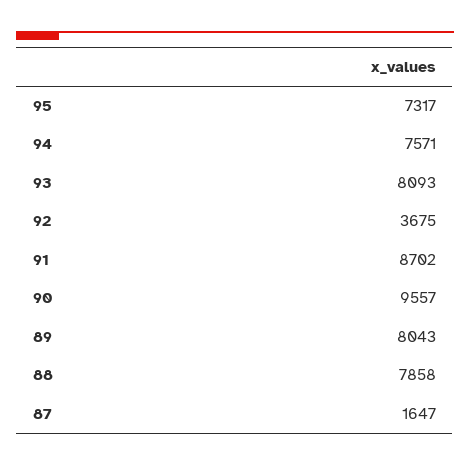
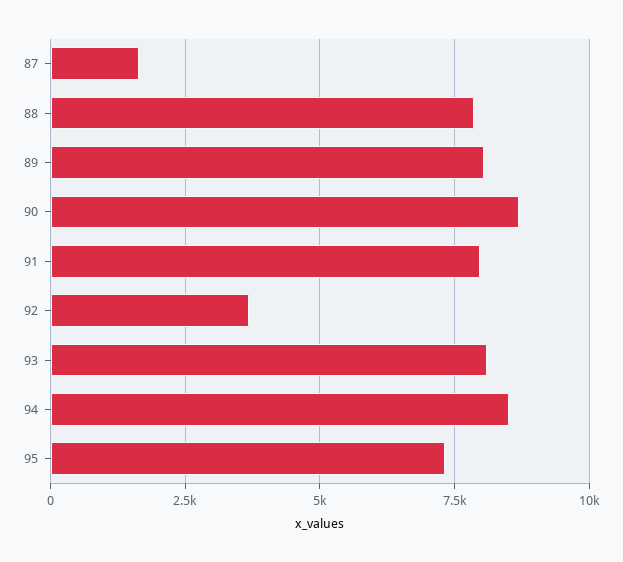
  {
    "95": 7317,
-   "94": 7571,
+   "94": 8500,
    "93": 8093,
    "92": 3675,
-   "91": 8702,
+   "91": 8000,
-   "90": 9557,
+   "90": 8750,
    "89": 8043,
    "88": 7858,
    "87": 1647
  }

